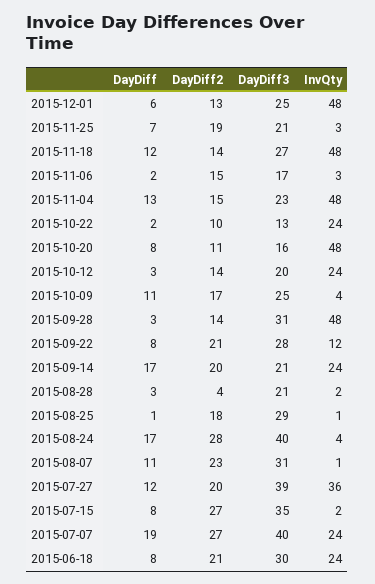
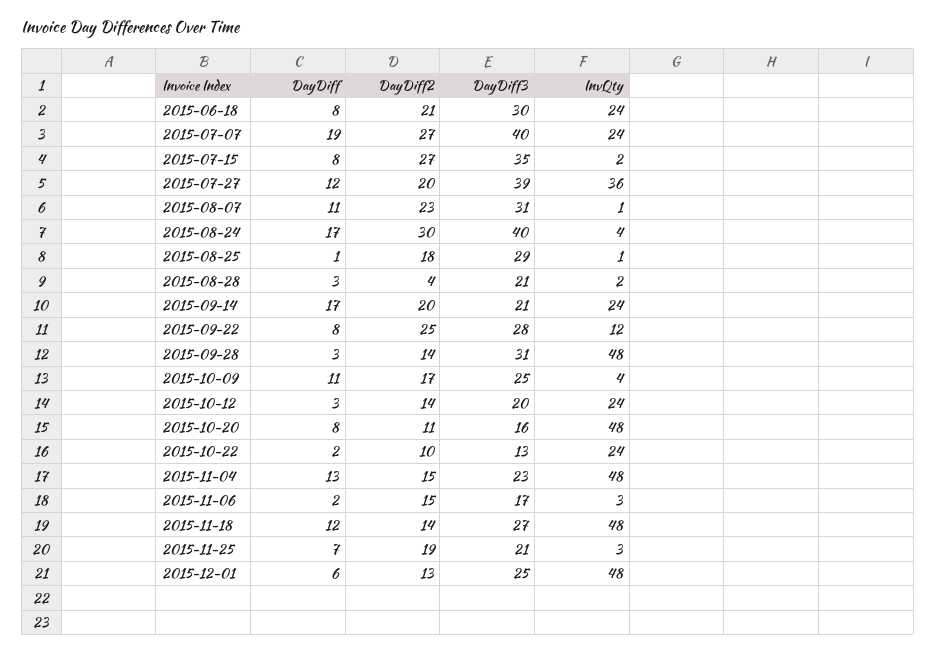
  {
    "DayDiff": {
      "2015-12-01": 6,
      "2015-11-25": 7,
      "2015-11-18": 12,
      "2015-11-06": 2,
      "2015-11-04": 13,
      "2015-10-22": 2,
      "2015-10-20": 8,
      "2015-10-12": 3,
      "2015-10-09": 11,
      "2015-09-28": 3,
      "2015-09-22": 8,
      "2015-09-14": 17,
      "2015-08-28": 3,
      "2015-08-25": 1,
      "2015-08-24": 17,
      "2015-08-07": 11,
      "2015-07-27": 12,
      "2015-07-15": 8,
      "2015-07-07": 19,
      "2015-06-18": 8
    },
    "DayDiff2": {
      "2015-12-01": 13,
      "2015-11-25": 19,
      "2015-11-18": 14,
      "2015-11-06": 15,
      "2015-11-04": 15,
      "2015-10-22": 10,
      "2015-10-20": 11,
      "2015-10-12": 14,
      "2015-10-09": 17,
      "2015-09-28": 14,
-     "2015-09-22": 21,
+     "2015-09-22": 25,
      "2015-09-14": 20,
      "2015-08-28": 4,
      "2015-08-25": 18,
-     "2015-08-24": 28,
+     "2015-08-24": 30,
      "2015-08-07": 23,
      "2015-07-27": 20,
      "2015-07-15": 27,
      "2015-07-07": 27,
      "2015-06-18": 21
    },
    "DayDiff3": {
      "2015-12-01": 25,
      "2015-11-25": 21,
      "2015-11-18": 27,
      "2015-11-06": 17,
      "2015-11-04": 23,
      "2015-10-22": 13,
      "2015-10-20": 16,
      "2015-10-12": 20,
      "2015-10-09": 25,
      "2015-09-28": 31,
      "2015-09-22": 28,
      "2015-09-14": 21,
      "2015-08-28": 21,
      "2015-08-25": 29,
      "2015-08-24": 40,
      "2015-08-07": 31,
      "2015-07-27": 39,
      "2015-07-15": 35,
      "2015-07-07": 40,
      "2015-06-18": 30
    },
    "InvQty": {
      "2015-12-01": 48,
      "2015-11-25": 3,
      "2015-11-18": 48,
      "2015-11-06": 3,
      "2015-11-04": 48,
      "2015-10-22": 24,
      "2015-10-20": 48,
      "2015-10-12": 24,
      "2015-10-09": 4,
      "2015-09-28": 48,
      "2015-09-22": 12,
      "2015-09-14": 24,
      "2015-08-28": 2,
      "2015-08-25": 1,
      "2015-08-24": 4,
      "2015-08-07": 1,
      "2015-07-27": 36,
      "2015-07-15": 2,
      "2015-07-07": 24,
      "2015-06-18": 24
    }
  }

